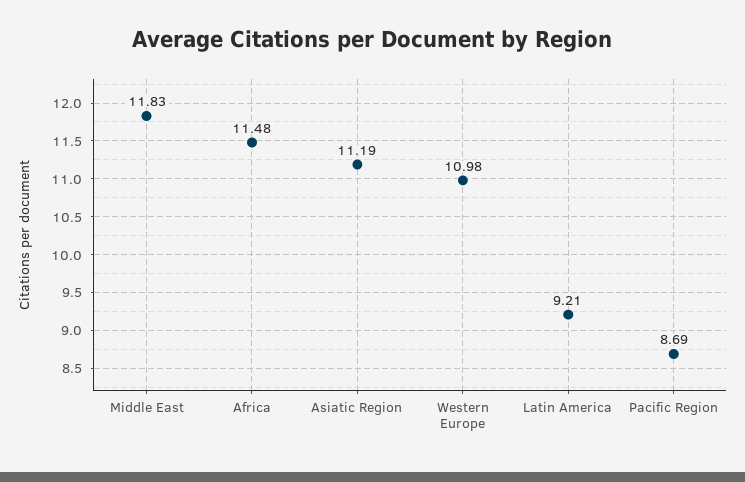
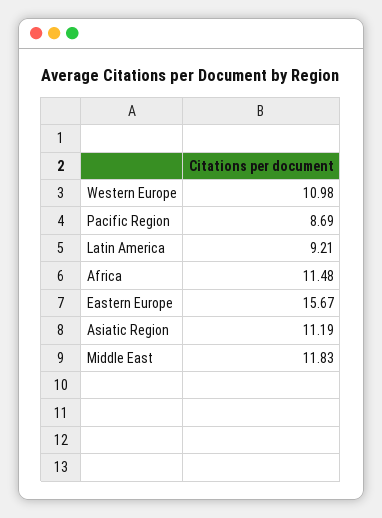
  {
    "Middle East": 11.83,
    "Africa": 11.48,
    "Asiatic Region": 11.19,
    "Western Europe": 10.98,
    "Latin America": 9.21,
-   "Pacific Region": 8.69
+   "Pacific Region": 8.69,
+   "Eastern Europe": 15.67
  }

